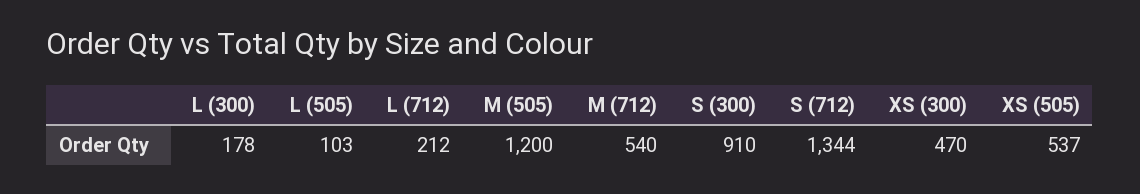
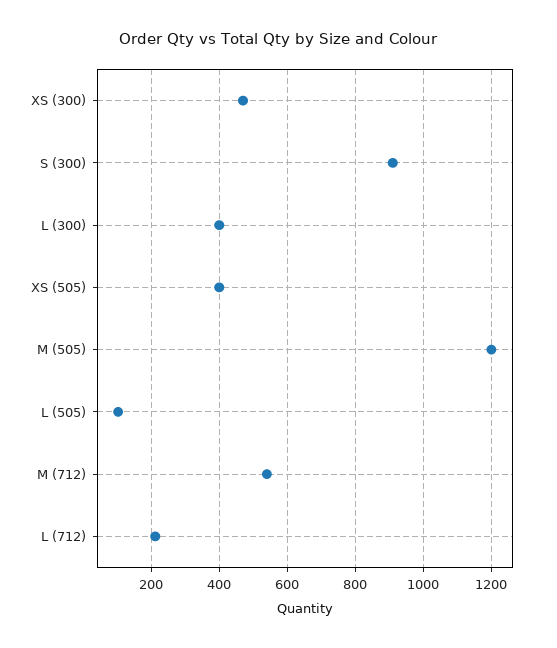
  {
-   "L (300)": 178,
+   "L (300)": 400,
    "L (505)": 103,
    "L (712)": 212,
    "M (505)": 1200,
    "M (712)": 540,
    "S (300)": 910,
-   "S (712)": 1344,
    "XS (300)": 470,
-   "XS (505)": 537
+   "XS (505)": 400
  }

